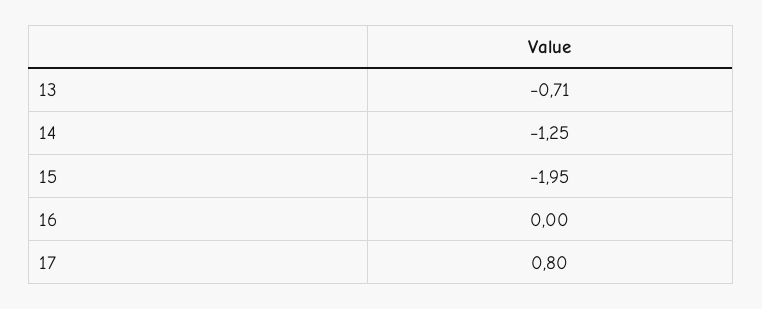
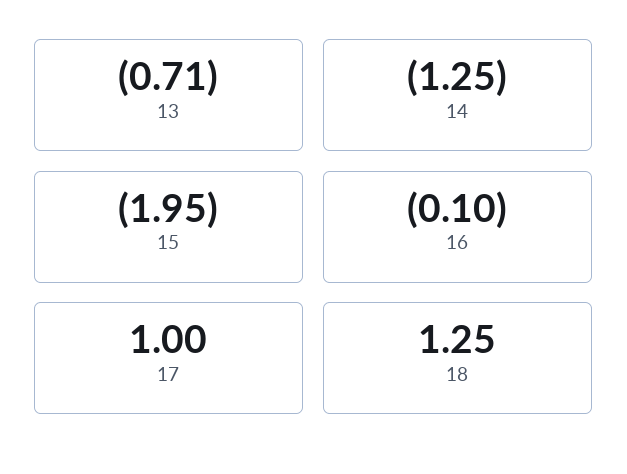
  {
    "13": -0.71,
    "14": -1.25,
    "15": -1.95,
-   "16": 0,
+   "16": -0.1,
-   "17": 0.8
+   "17": 1,
+   "18": 1.25
  }

